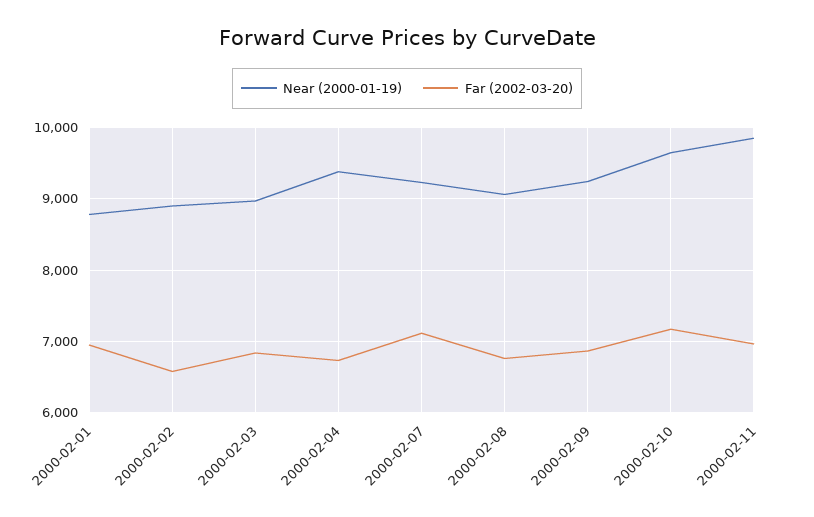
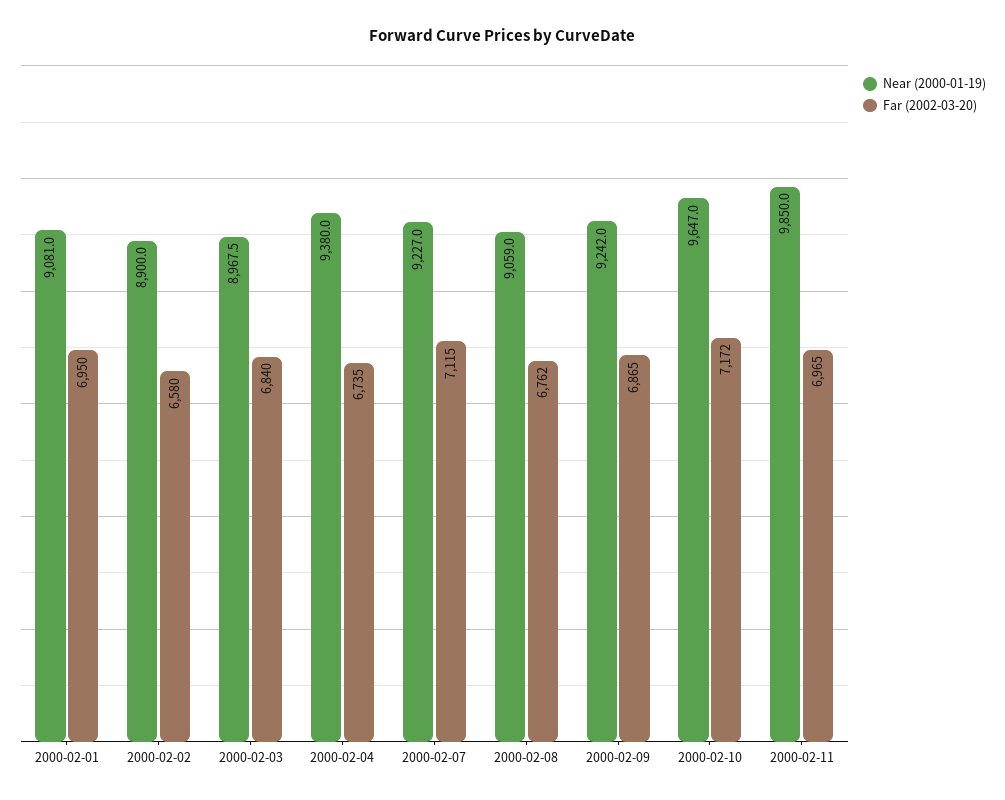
  {
    "Near (2000-01-19)": {
-     "2000-02-01": 8800,
+     "2000-02-01": 9081,
      "2000-02-02": 8900,
      "2000-02-03": 8967.5,
      "2000-02-04": 9380,
      "2000-02-07": 9227,
      "2000-02-08": 9059,
      "2000-02-09": 9242,
      "2000-02-10": 9647,
      "2000-02-11": 9850
    },
    "Far (2002-03-20)": {
      "2000-02-01": 6950,
      "2000-02-02": 6580,
      "2000-02-03": 6840,
      "2000-02-04": 6735,
      "2000-02-07": 7115,
      "2000-02-08": 6762,
      "2000-02-09": 6865,
      "2000-02-10": 7172,
      "2000-02-11": 6965
    }
  }

